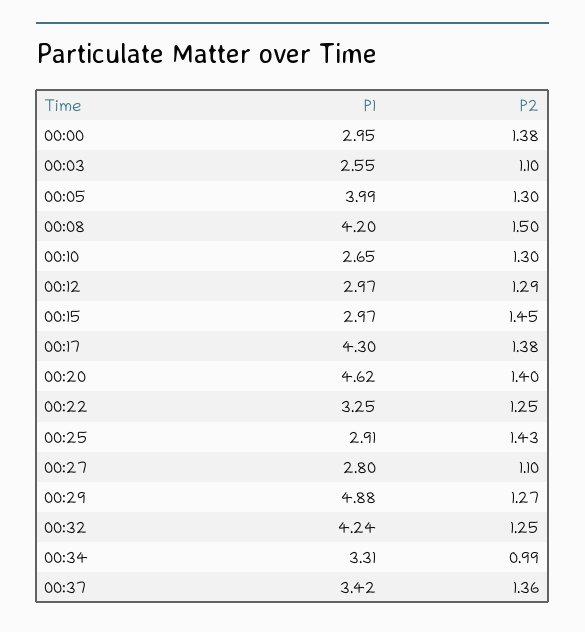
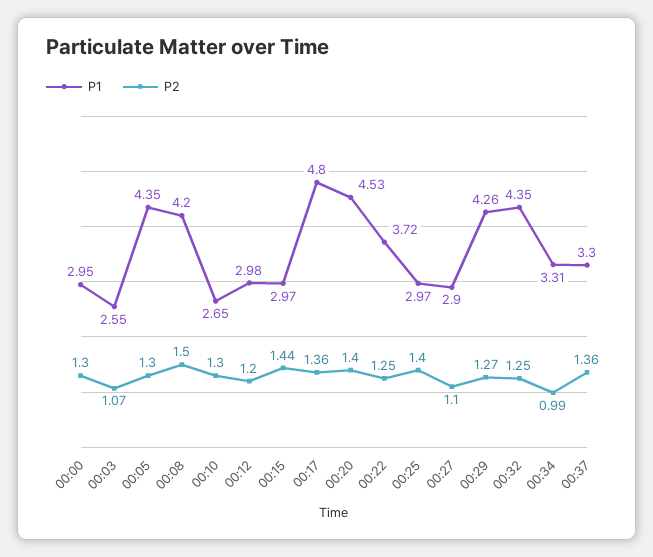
  {
    "P1": {
      "00:00": 2.95,
      "00:03": 2.55,
-     "00:05": 3.99,
+     "00:05": 4.35,
      "00:08": 4.2,
      "00:10": 2.65,
-     "00:12": 2.97,
+     "00:12": 2.98,
      "00:15": 2.97,
-     "00:17": 4.3,
+     "00:17": 4.8,
-     "00:20": 4.62,
+     "00:20": 4.53,
-     "00:22": 3.25,
+     "00:22": 3.72,
-     "00:25": 2.91,
+     "00:25": 2.97,
-     "00:27": 2.8,
+     "00:27": 2.9,
-     "00:29": 4.88,
+     "00:29": 4.26,
-     "00:32": 4.24,
+     "00:32": 4.35,
      "00:34": 3.31,
-     "00:37": 3.42
+     "00:37": 3.3
    },
    "P2": {
-     "00:00": 1.38,
+     "00:00": 1.3,
-     "00:03": 1.1,
+     "00:03": 1.07,
      "00:05": 1.3,
      "00:08": 1.5,
      "00:10": 1.3,
-     "00:12": 1.29,
+     "00:12": 1.2,
-     "00:15": 1.45,
+     "00:15": 1.44,
-     "00:17": 1.38,
+     "00:17": 1.36,
      "00:20": 1.4,
      "00:22": 1.25,
-     "00:25": 1.43,
+     "00:25": 1.4,
      "00:27": 1.1,
      "00:29": 1.27,
      "00:32": 1.25,
      "00:34": 0.99,
      "00:37": 1.36
    }
  }

